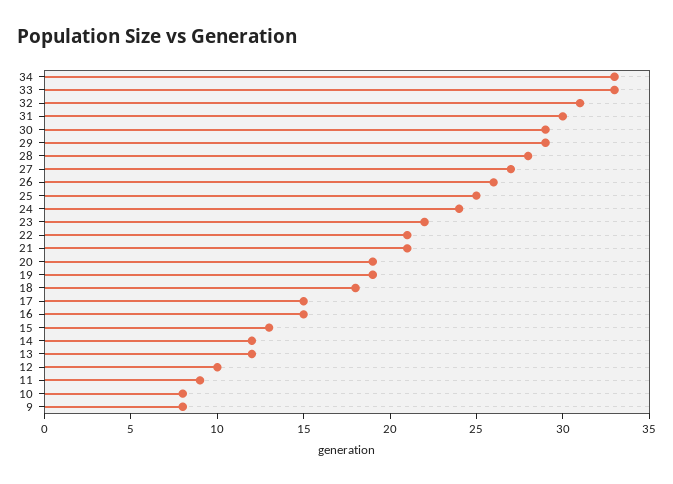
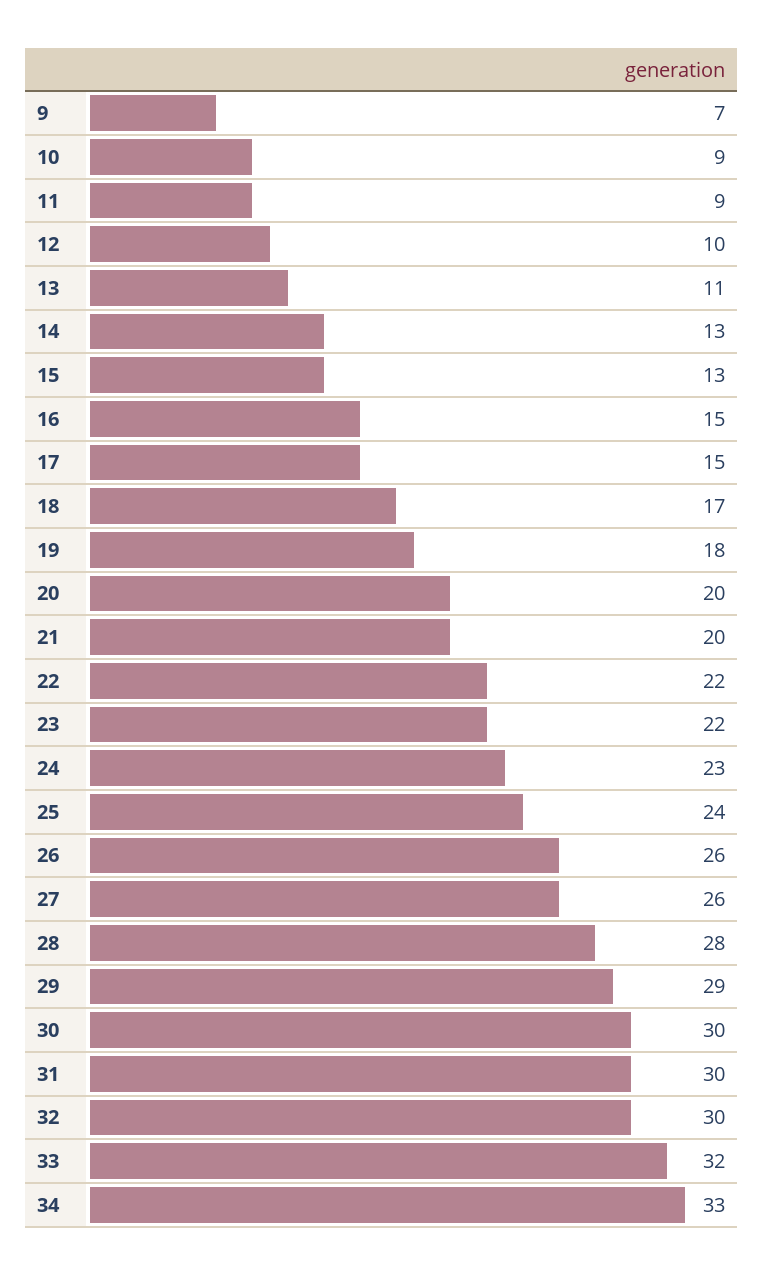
  {
    "34": 33,
-   "33": 33,
+   "33": 32,
-   "32": 31,
+   "32": 30,
    "31": 30,
-   "30": 29,
+   "30": 30,
    "29": 29,
    "28": 28,
-   "27": 27,
+   "27": 26,
    "26": 26,
-   "25": 25,
+   "25": 24,
-   "24": 24,
+   "24": 23,
    "23": 22,
-   "22": 21,
+   "22": 22,
-   "21": 21,
+   "21": 20,
-   "20": 19,
+   "20": 20,
-   "19": 19,
+   "19": 18,
-   "18": 18,
+   "18": 17,
    "17": 15,
    "16": 15,
    "15": 13,
-   "14": 12,
+   "14": 13,
-   "13": 12,
+   "13": 11,
    "12": 10,
    "11": 9,
-   "10": 8,
+   "10": 9,
-   "9": 8
+   "9": 7
  }

